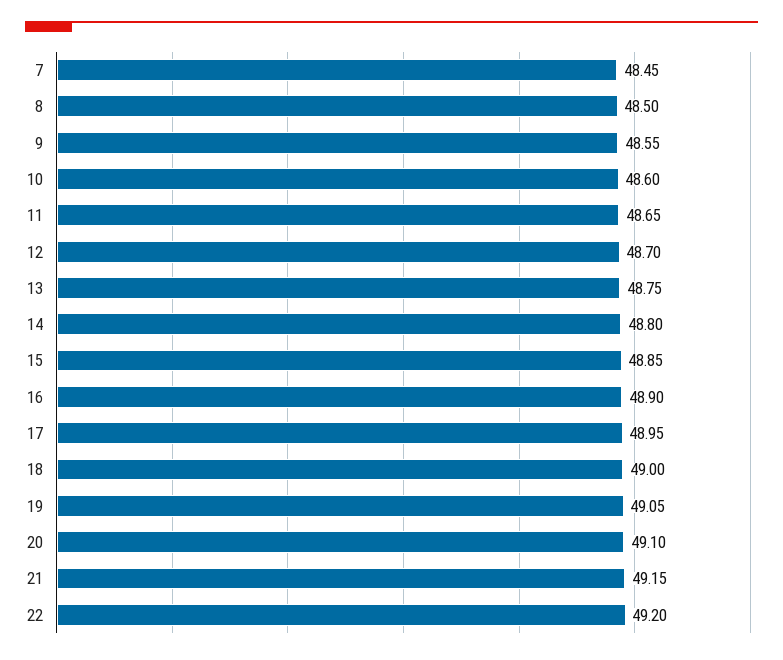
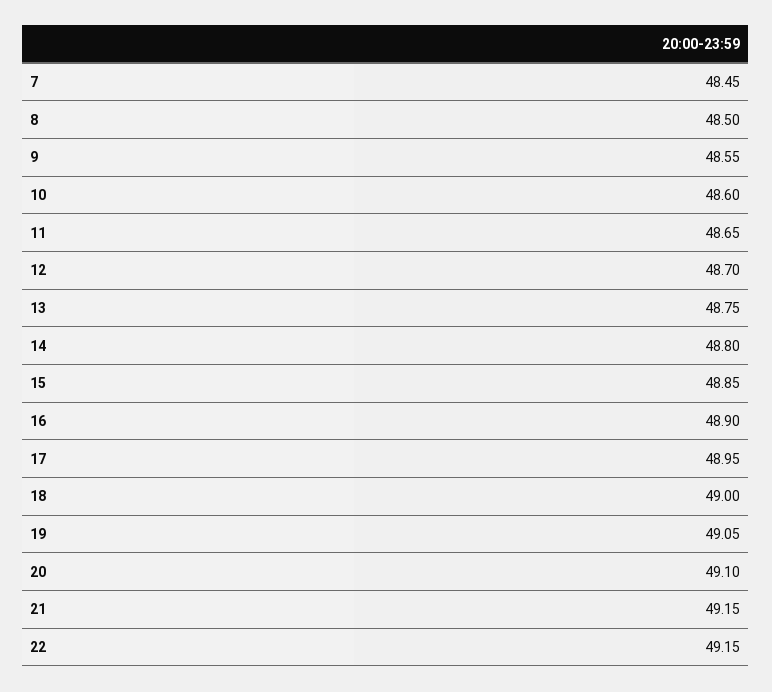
  {
    "7": 48.45,
    "8": 48.5,
    "9": 48.55,
    "10": 48.6,
    "11": 48.65,
    "12": 48.7,
    "13": 48.75,
    "14": 48.8,
    "15": 48.85,
    "16": 48.9,
    "17": 48.95,
    "18": 49,
    "19": 49.05,
    "20": 49.1,
    "21": 49.15,
-   "22": 49.2
+   "22": 49.15
  }

